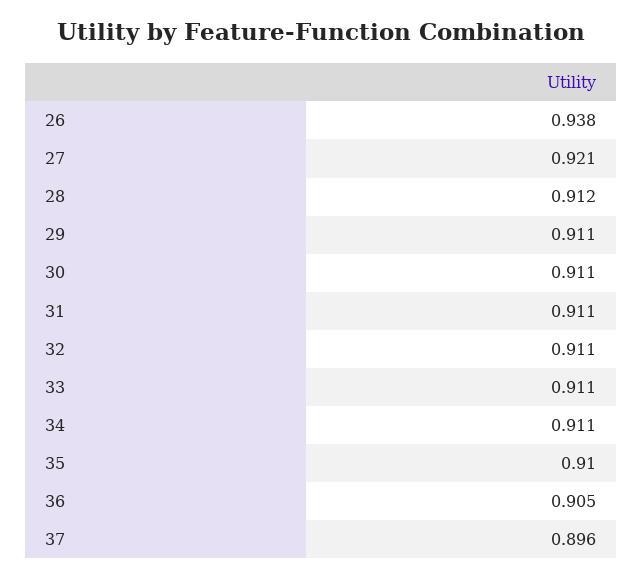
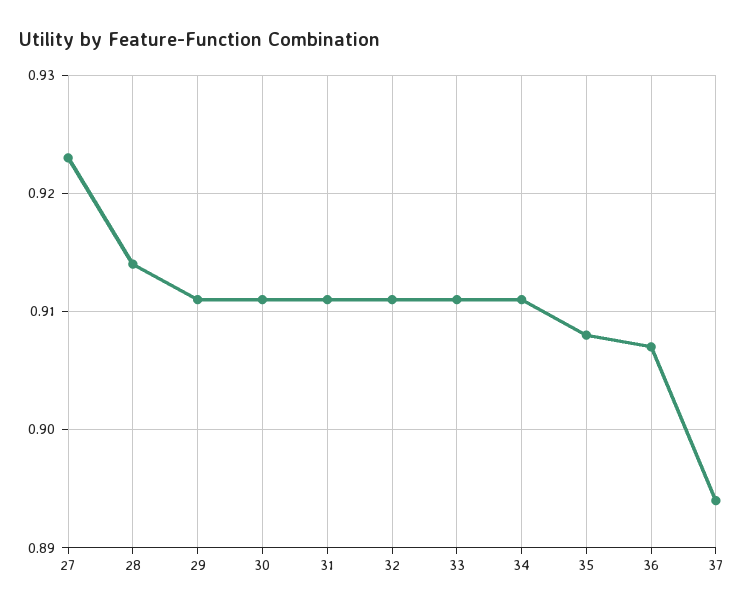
  {
-   "26": 0.938,
-   "27": 0.921,
+   "27": 0.923,
-   "28": 0.912,
+   "28": 0.914,
    "29": 0.911,
    "30": 0.911,
    "31": 0.911,
    "32": 0.911,
    "33": 0.911,
    "34": 0.911,
-   "35": 0.91,
+   "35": 0.908,
-   "36": 0.905,
+   "36": 0.907,
-   "37": 0.896
+   "37": 0.894
  }

